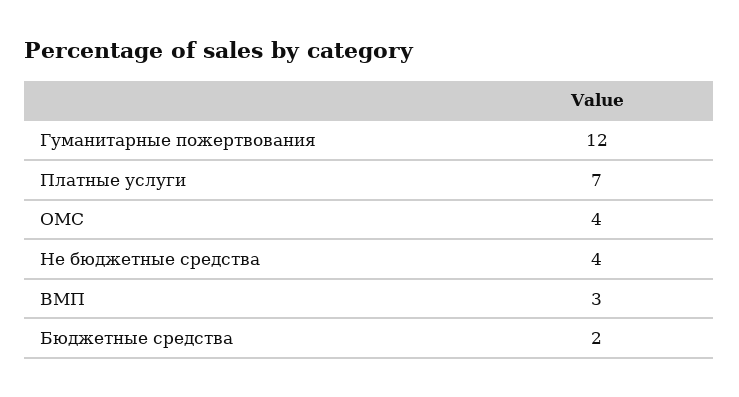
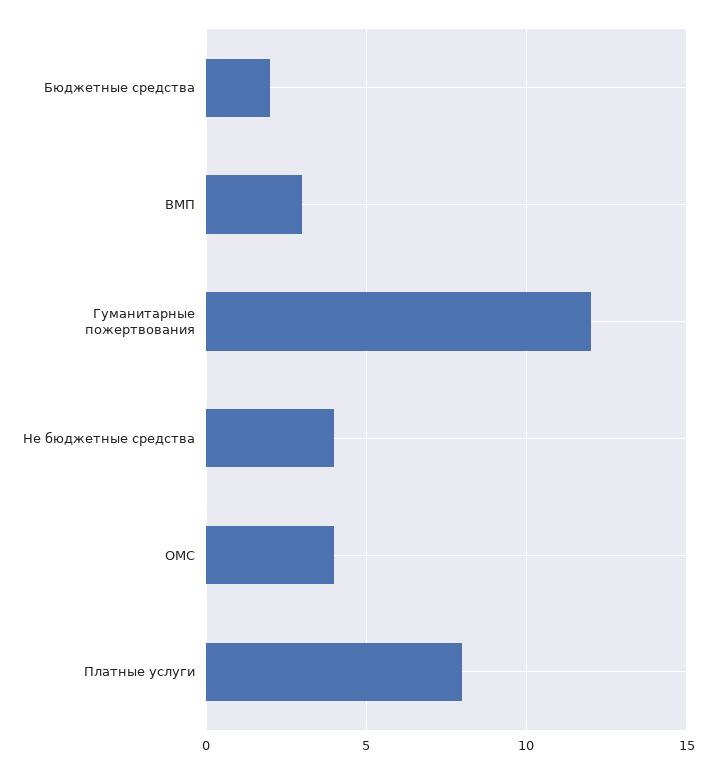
  {
    "Гуманитарные пожертвования": 12,
-   "Платные услуги": 7,
+   "Платные услуги": 8,
    "ОМС": 4,
    "Не бюджетные средства": 4,
    "ВМП": 3,
    "Бюджетные средства": 2
  }

